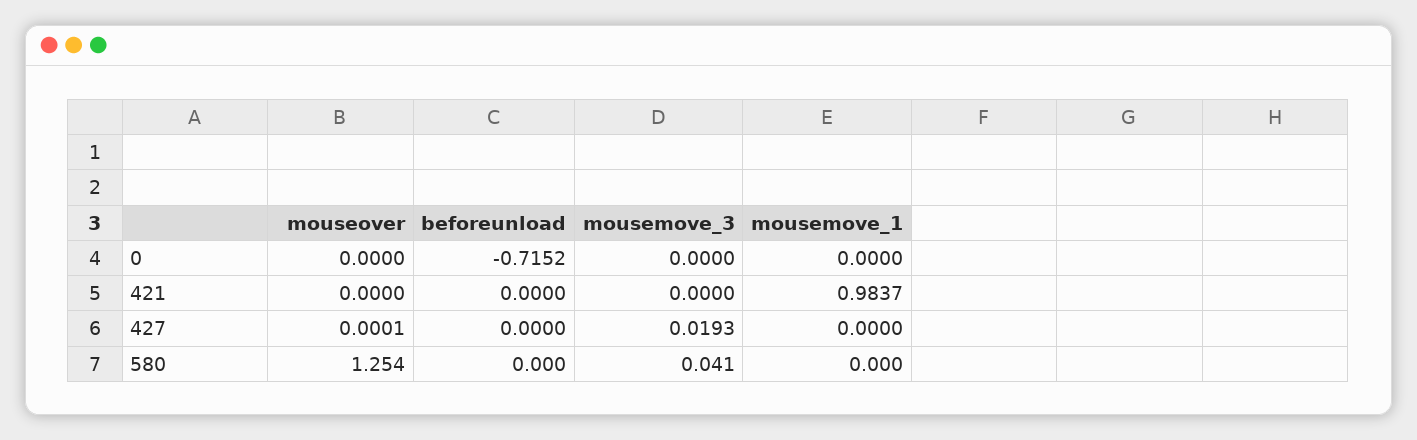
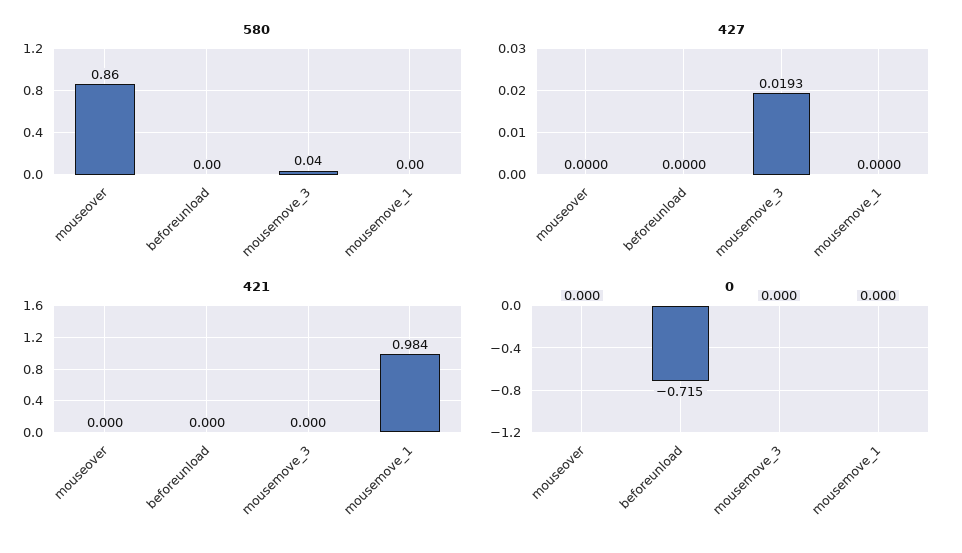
  {
    "0": {
      "mouseover": 0,
      "beforeunload": -0.7152,
      "mousemove_3": 0,
      "mousemove_1": 0
    },
    "421": {
      "mouseover": 0,
      "beforeunload": 0,
      "mousemove_3": 0,
      "mousemove_1": 0.9837
    },
    "427": {
-     "mouseover": 0.0001,
+     "mouseover": 0,
      "beforeunload": 0,
      "mousemove_3": 0.0193,
      "mousemove_1": 0
    },
    "580": {
-     "mouseover": 1.254,
+     "mouseover": 0.86,
      "beforeunload": 0,
      "mousemove_3": 0.041,
      "mousemove_1": 0
    }
  }

